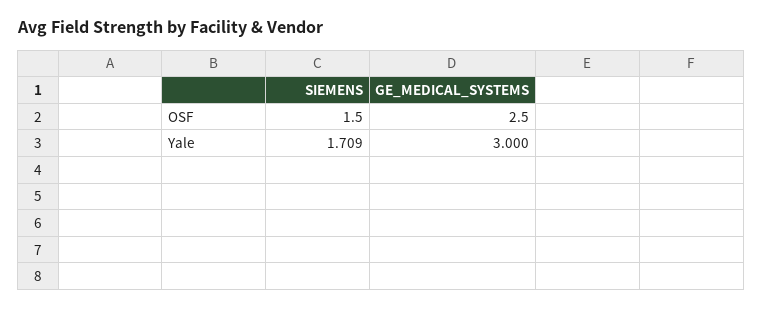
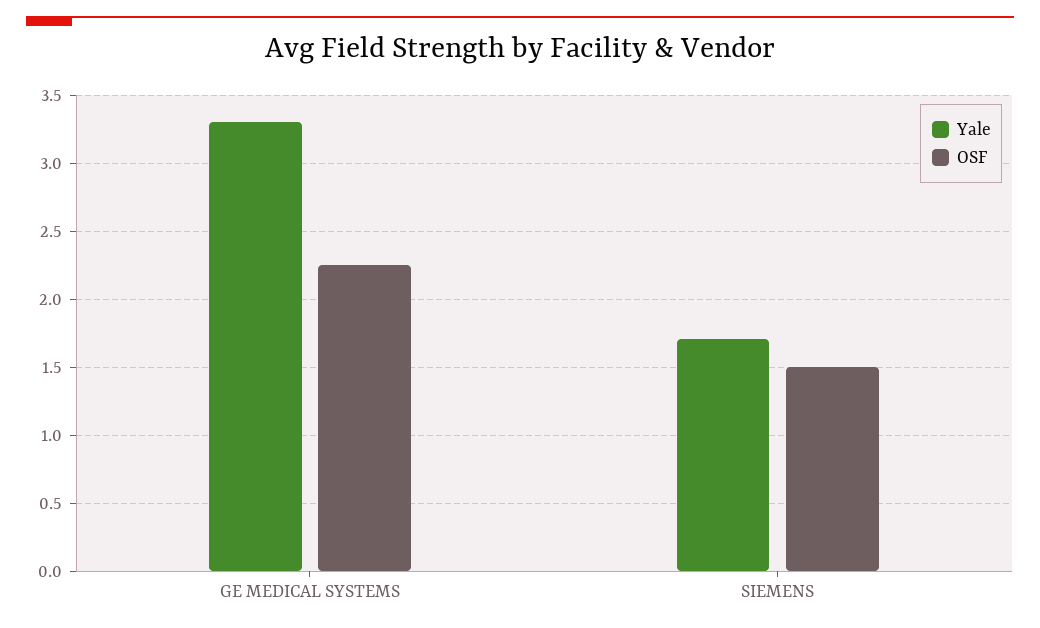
  {
    "OSF": {
      "SIEMENS": 1.5,
-     "GE_MEDICAL_SYSTEMS": 2.5
+     "GE_MEDICAL_SYSTEMS": 2.25
    },
    "Yale": {
      "SIEMENS": 1.709,
-     "GE_MEDICAL_SYSTEMS": 3
+     "GE_MEDICAL_SYSTEMS": 3.3
    }
  }

